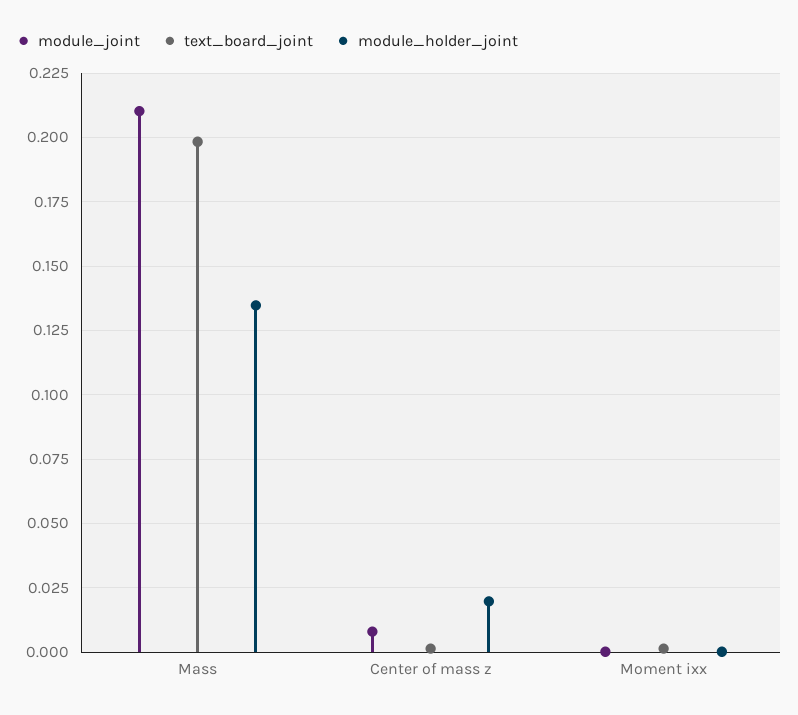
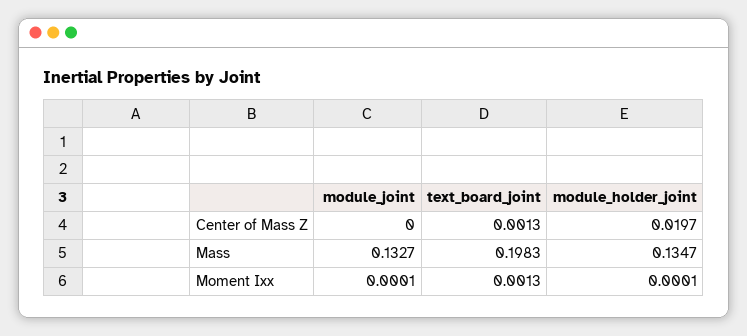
  {
    "module_joint": {
-     "Mass": 0.21,
+     "Mass": 0.1327,
-     "Center of mass z": 0.0075,
+     "Center of mass z": 0,
      "Moment ixx": 0.0001
    },
    "text_board_joint": {
      "Mass": 0.1983,
      "Center of mass z": 0.0013,
      "Moment ixx": 0.0013
    },
    "module_holder_joint": {
      "Mass": 0.1347,
      "Center of mass z": 0.0197,
      "Moment ixx": 0.0001
    }
  }

